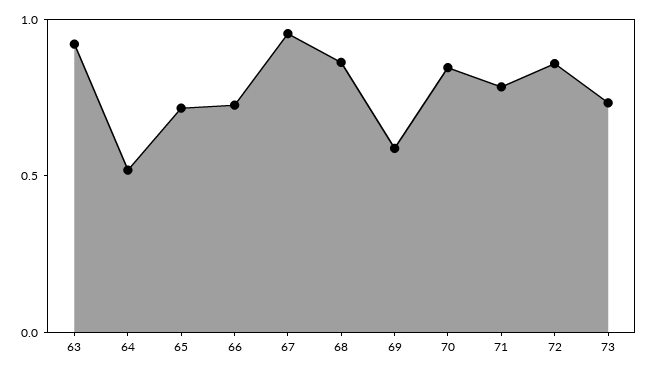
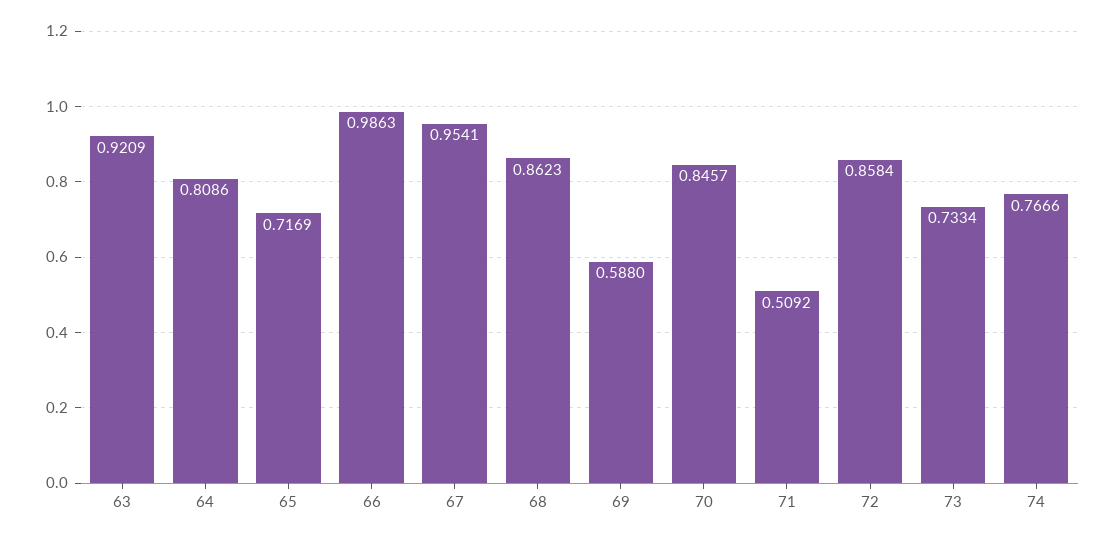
  {
    "63": 0.9209,
-   "64": 0.5,
+   "64": 0.8086,
    "65": 0.7169,
-   "66": 0.7,
+   "66": 0.9863,
    "67": 0.9541,
    "68": 0.8623,
    "69": 0.588,
    "70": 0.8457,
-   "71": 0.8,
+   "71": 0.5092,
    "72": 0.8584,
-   "73": 0.7334
+   "73": 0.7334,
+   "74": 0.7666
  }

